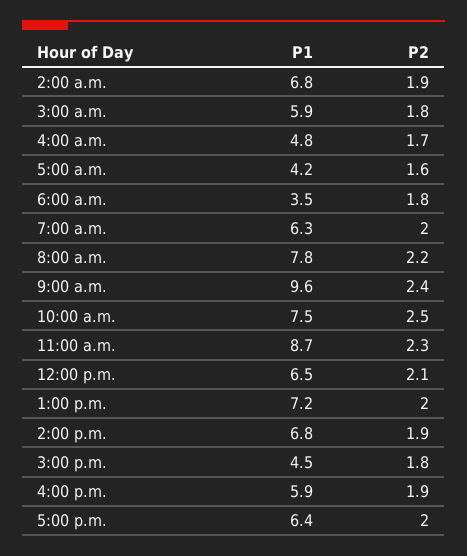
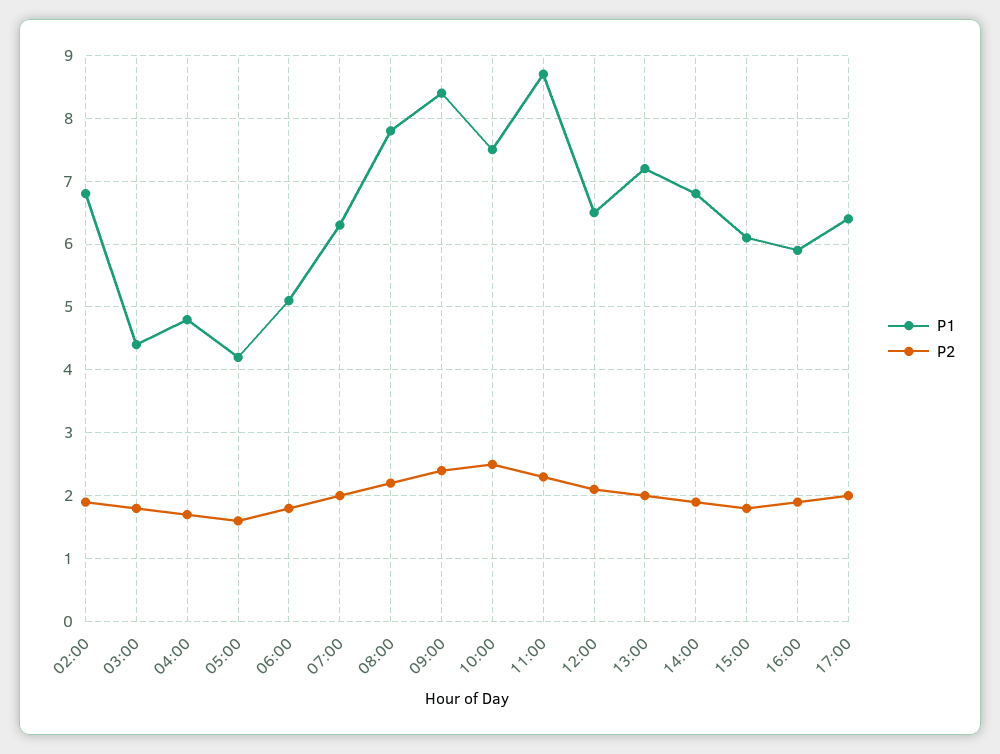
  {
    "P1": {
      "2:00 a.m.": 6.8,
-     "3:00 a.m.": 5.9,
+     "3:00 a.m.": 4.4,
      "4:00 a.m.": 4.8,
      "5:00 a.m.": 4.2,
-     "6:00 a.m.": 3.5,
+     "6:00 a.m.": 5.1,
      "7:00 a.m.": 6.3,
      "8:00 a.m.": 7.8,
-     "9:00 a.m.": 9.6,
+     "9:00 a.m.": 8.4,
      "10:00 a.m.": 7.5,
      "11:00 a.m.": 8.7,
      "12:00 p.m.": 6.5,
      "1:00 p.m.": 7.2,
      "2:00 p.m.": 6.8,
-     "3:00 p.m.": 4.5,
+     "3:00 p.m.": 6.1,
      "4:00 p.m.": 5.9,
      "5:00 p.m.": 6.4
    },
    "P2": {
      "2:00 a.m.": 1.9,
      "3:00 a.m.": 1.8,
      "4:00 a.m.": 1.7,
      "5:00 a.m.": 1.6,
      "6:00 a.m.": 1.8,
      "7:00 a.m.": 2,
      "8:00 a.m.": 2.2,
      "9:00 a.m.": 2.4,
      "10:00 a.m.": 2.5,
      "11:00 a.m.": 2.3,
      "12:00 p.m.": 2.1,
      "1:00 p.m.": 2,
      "2:00 p.m.": 1.9,
      "3:00 p.m.": 1.8,
      "4:00 p.m.": 1.9,
      "5:00 p.m.": 2
    }
  }

